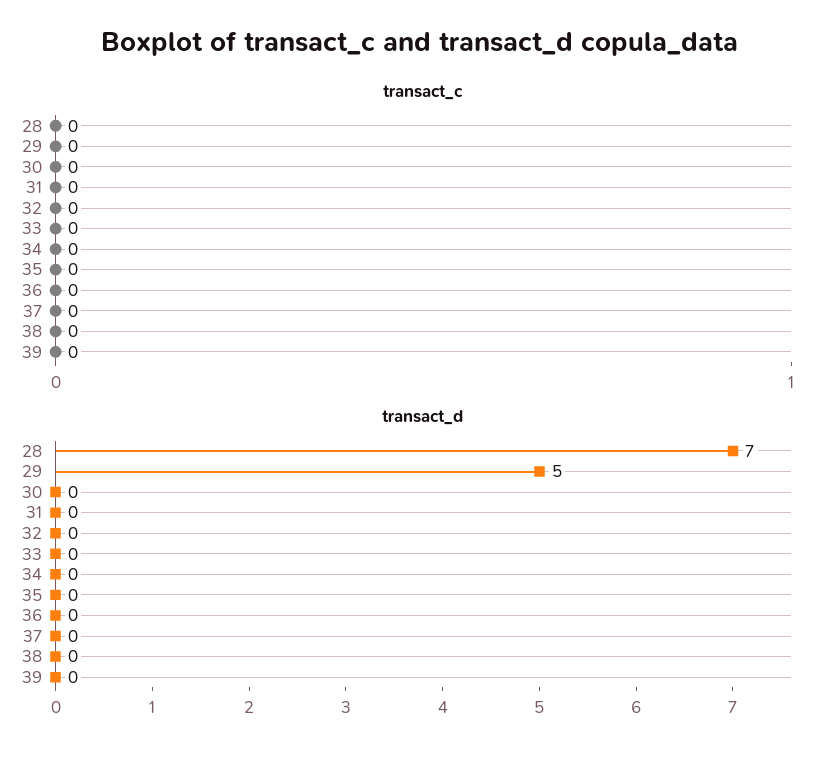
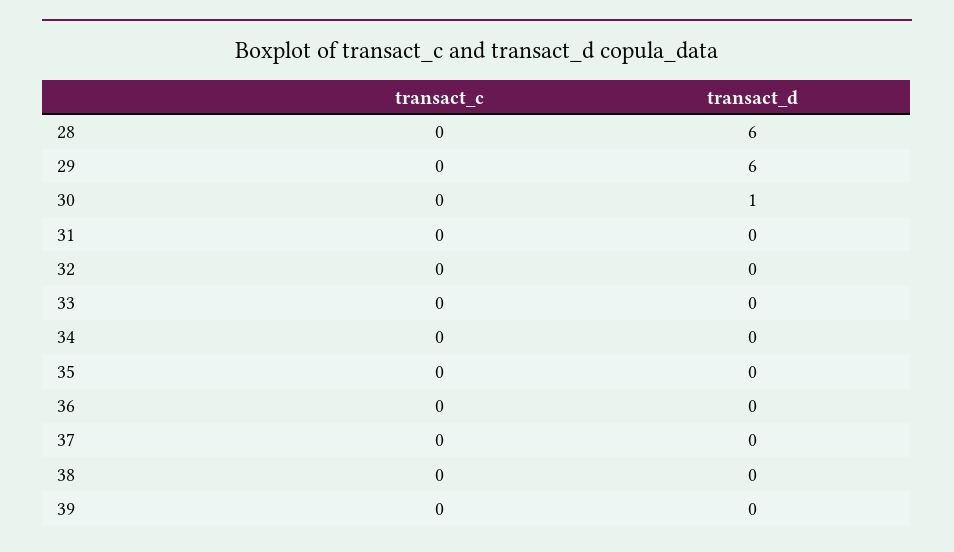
  {
    "transact_c": {
      "28": 0,
      "29": 0,
      "30": 0,
      "31": 0,
      "32": 0,
      "33": 0,
      "34": 0,
      "35": 0,
      "36": 0,
      "37": 0,
      "38": 0,
      "39": 0
    },
    "transact_d": {
-     "28": 7,
+     "28": 6,
-     "29": 5,
+     "29": 6,
-     "30": 0,
+     "30": 1,
      "31": 0,
      "32": 0,
      "33": 0,
      "34": 0,
      "35": 0,
      "36": 0,
      "37": 0,
      "38": 0,
      "39": 0
    }
  }

